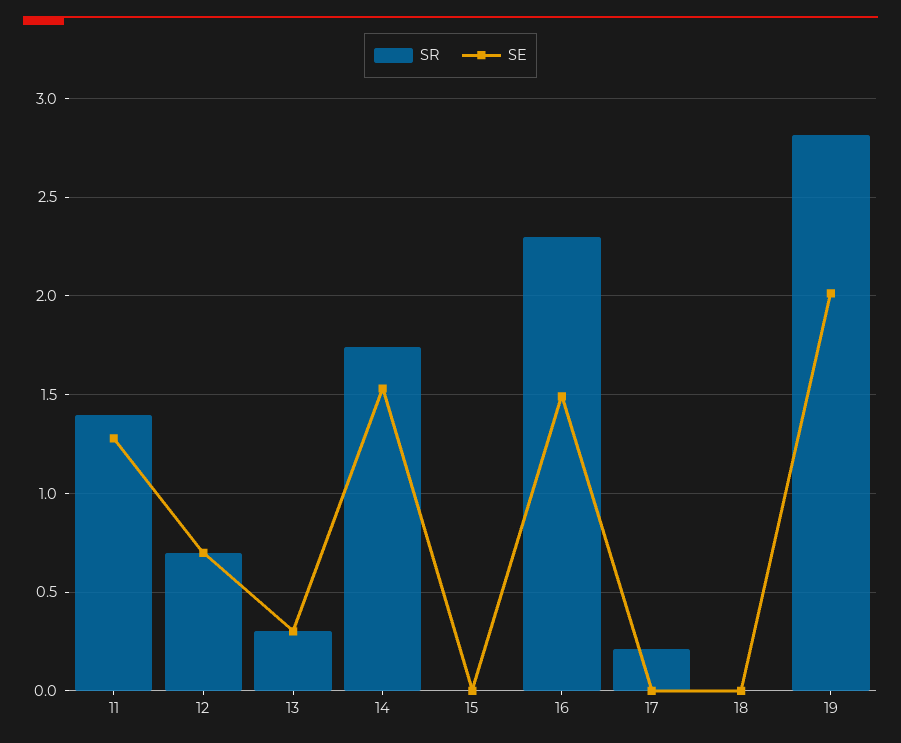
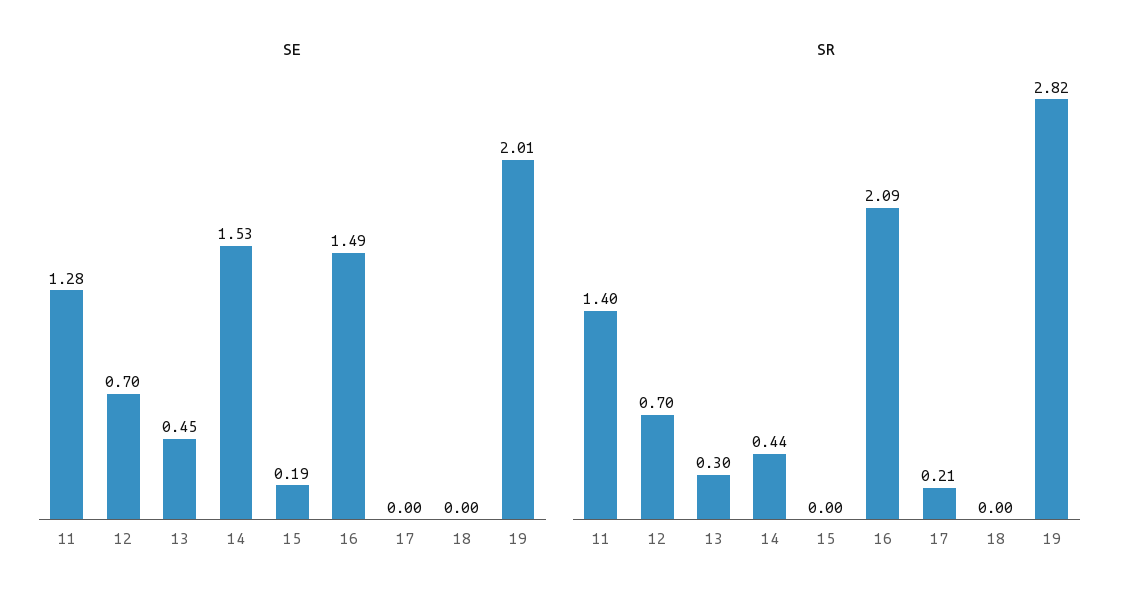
  {
    "SR": {
      "11": 1.4,
      "12": 0.7,
      "13": 0.3,
-     "14": 1.75,
+     "14": 0.44,
      "15": 0,
-     "16": 2.3,
+     "16": 2.09,
      "17": 0.21,
      "18": 0,
      "19": 2.82
    },
    "SE": {
      "11": 1.28,
      "12": 0.7,
-     "13": 0.3,
+     "13": 0.45,
      "14": 1.53,
-     "15": 0,
+     "15": 0.19,
      "16": 1.49,
      "17": 0,
      "18": 0,
      "19": 2.01
    }
  }

